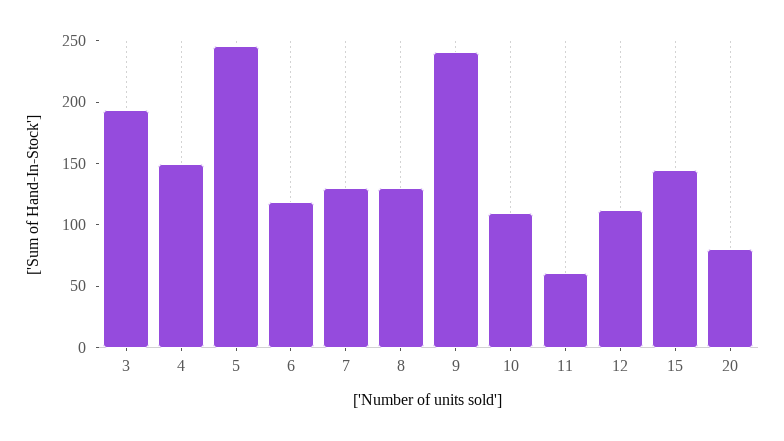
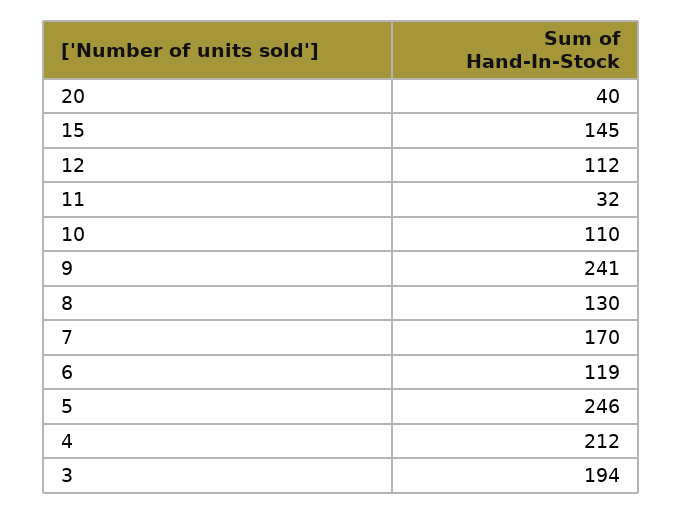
  {
    "3": 194,
-   "4": 150,
+   "4": 212,
    "5": 246,
    "6": 119,
-   "7": 130,
+   "7": 170,
    "8": 130,
    "9": 241,
    "10": 110,
-   "11": 60,
+   "11": 32,
    "12": 112,
    "15": 145,
-   "20": 80
+   "20": 40
  }

